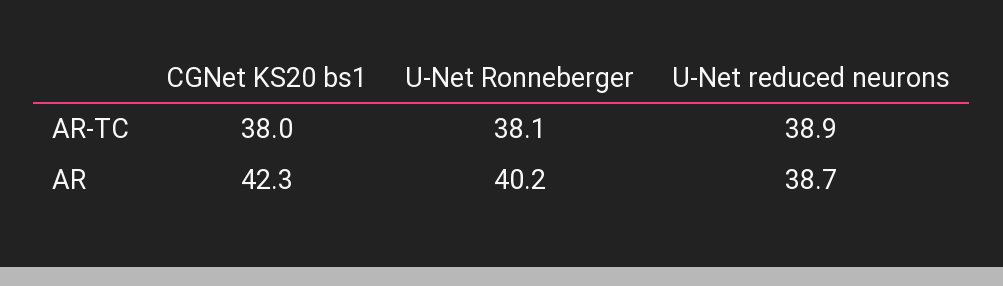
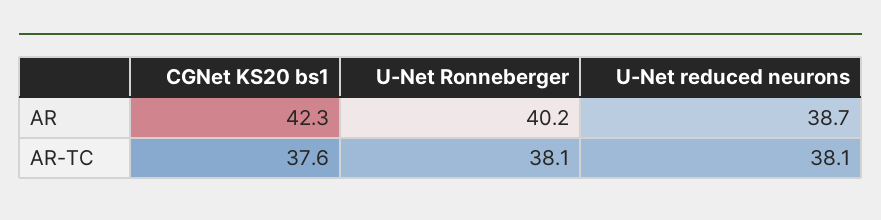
  {
    "CGNet KS20 bs1": {
-     "AR-TC": 38,
+     "AR-TC": 37.6,
      "AR": 42.3
    },
    "U-Net Ronneberger": {
      "AR-TC": 38.1,
      "AR": 40.2
    },
    "U-Net reduced neurons": {
-     "AR-TC": 38.9,
+     "AR-TC": 38.1,
      "AR": 38.7
    }
  }

